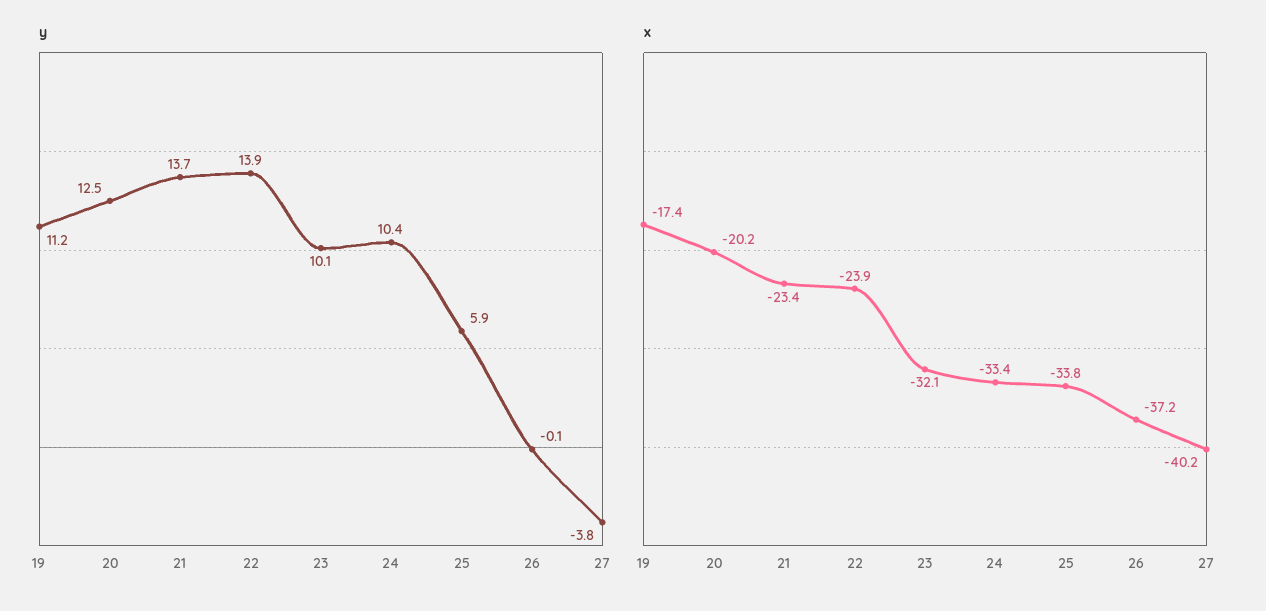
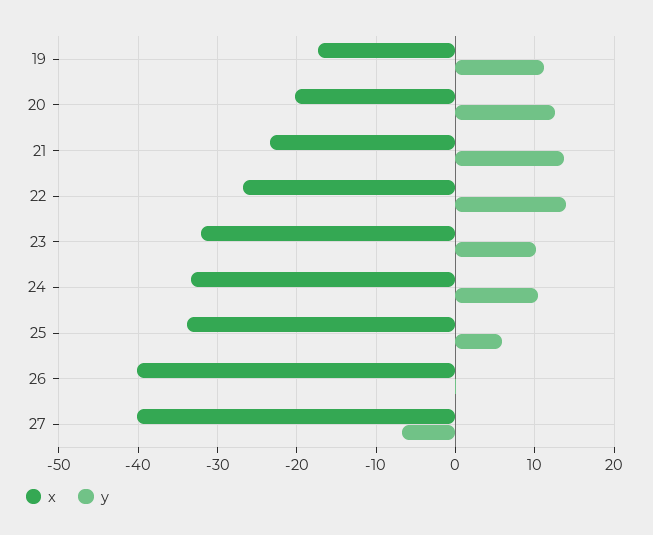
  {
    "y": {
      "19": 11.2,
      "20": 12.5,
      "21": 13.7,
      "22": 13.9,
      "23": 10.1,
      "24": 10.4,
      "25": 5.9,
      "26": -0.1,
-     "27": -3.8
+     "27": -7
    },
    "x": {
      "19": -17.4,
      "20": -20.2,
      "21": -23.4,
-     "22": -23.9,
+     "22": -27,
      "23": -32.1,
      "24": -33.4,
      "25": -33.8,
-     "26": -37.2,
+     "26": -40,
      "27": -40.2
    }
  }

